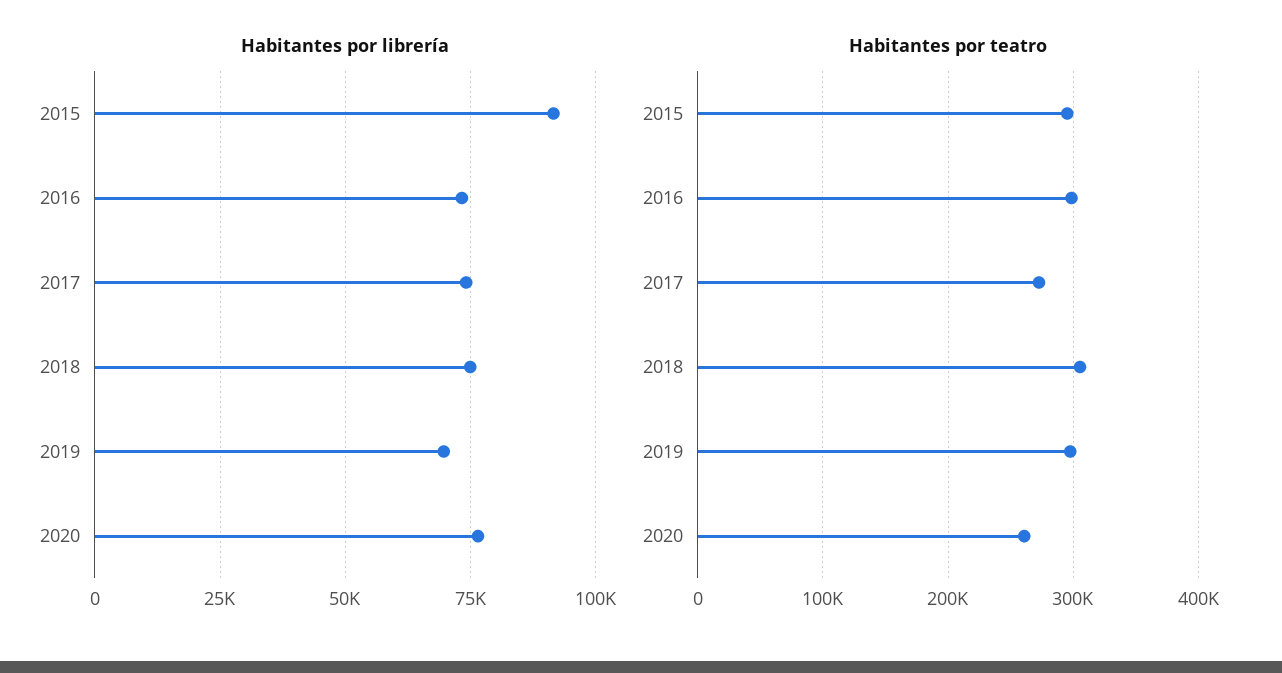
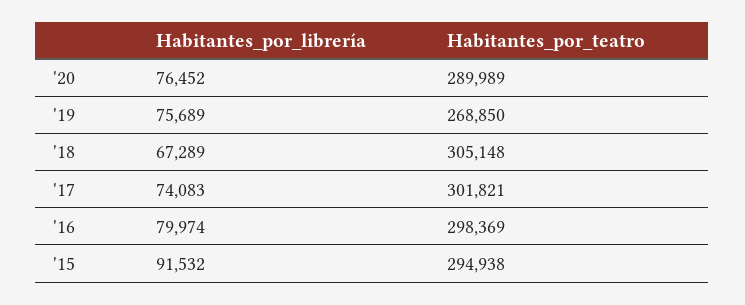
  {
    "Habitantes por librería": {
      "2015": 91532,
-     "2016": 72500,
+     "2016": 79974,
      "2017": 74083,
-     "2018": 75000,
+     "2018": 67289,
-     "2019": 70000,
+     "2019": 75689,
      "2020": 76452
    },
    "Habitantes por teatro": {
      "2015": 294938,
      "2016": 298369,
-     "2017": 270000,
+     "2017": 301821,
      "2018": 305148,
-     "2019": 300000,
+     "2019": 268850,
-     "2020": 260000
+     "2020": 289989
    }
  }

